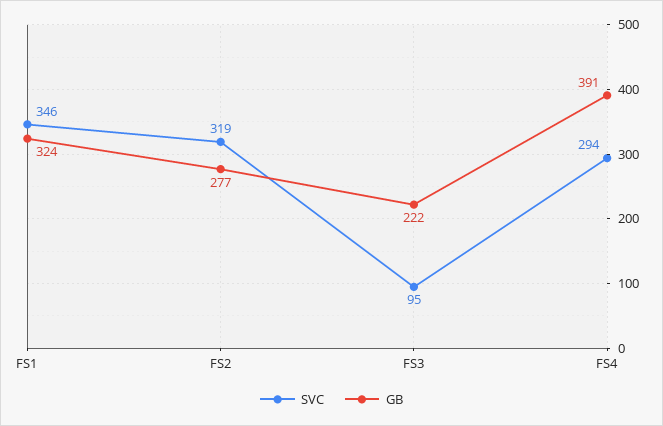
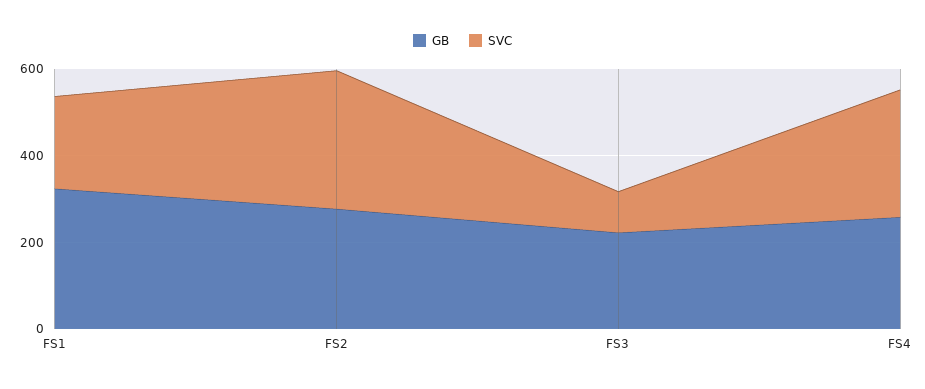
  {
    "SVC": {
-     "FS1": 346,
+     "FS1": 200,
      "FS2": 319,
      "FS3": 95,
      "FS4": 294
    },
    "GB": {
      "FS1": 324,
      "FS2": 277,
      "FS3": 222,
-     "FS4": 391
+     "FS4": 250
    }
  }

